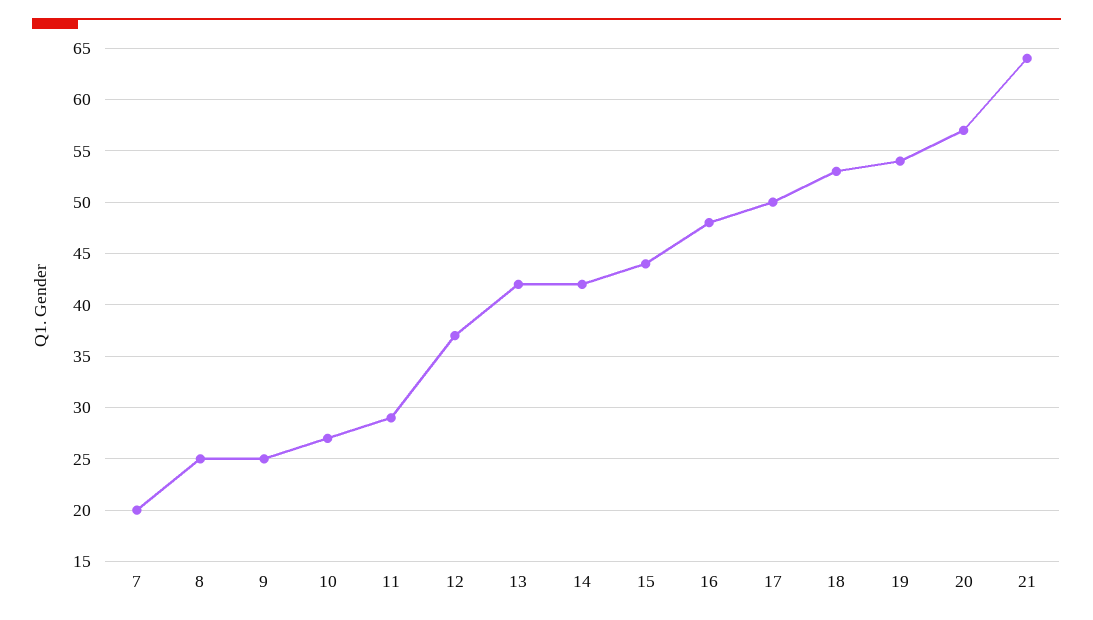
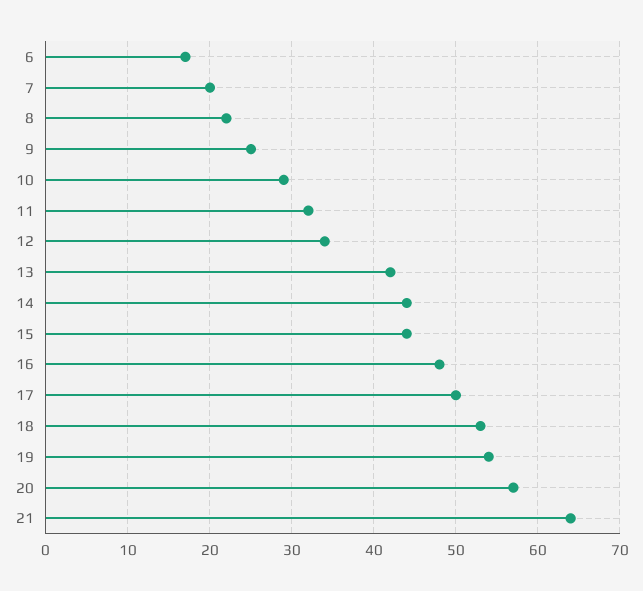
  {
    "7": 20,
-   "8": 25,
+   "8": 22,
    "9": 25,
-   "10": 27,
+   "10": 29,
-   "11": 29,
+   "11": 32,
-   "12": 37,
+   "12": 34,
    "13": 42,
-   "14": 42,
+   "14": 44,
    "15": 44,
    "16": 48,
    "17": 50,
    "18": 53,
    "19": 54,
    "20": 57,
-   "21": 64
+   "21": 64,
+   "6": 17
  }

